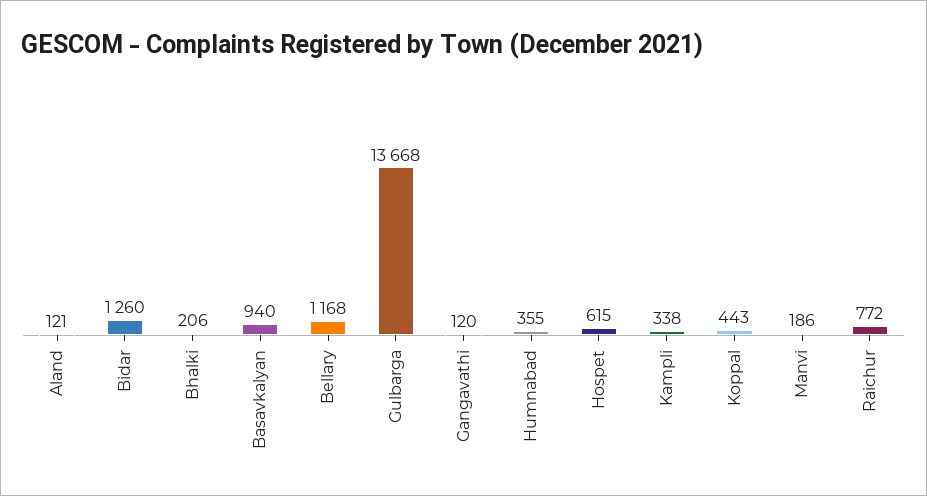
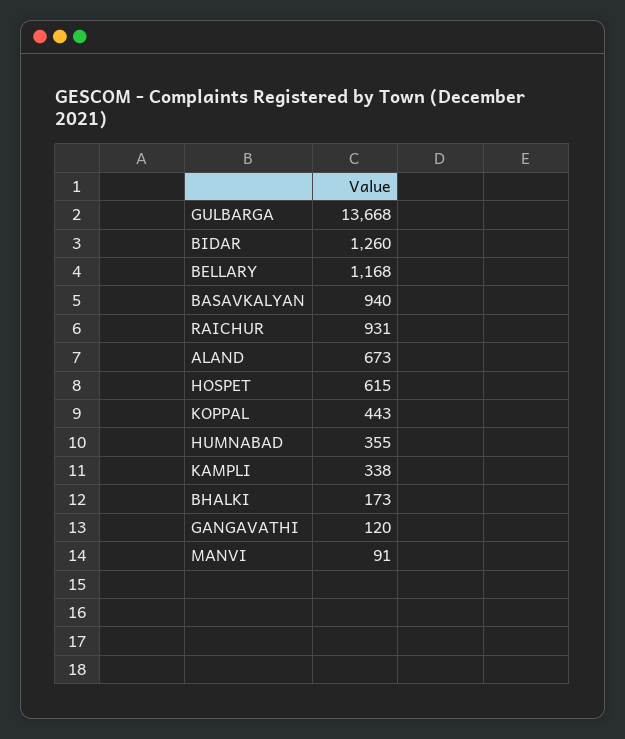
  {
-   "Aland": 121,
+   "Aland": 673,
    "Bidar": 1260,
-   "Bhalki": 206,
+   "Bhalki": 173,
    "Basavkalyan": 940,
    "Bellary": 1168,
    "Gulbarga": 13668,
    "Gangavathi": 120,
    "Humnabad": 355,
    "Hospet": 615,
    "Kampli": 338,
    "Koppal": 443,
-   "Manvi": 186,
+   "Manvi": 91,
-   "Raichur": 772
+   "Raichur": 931
  }

